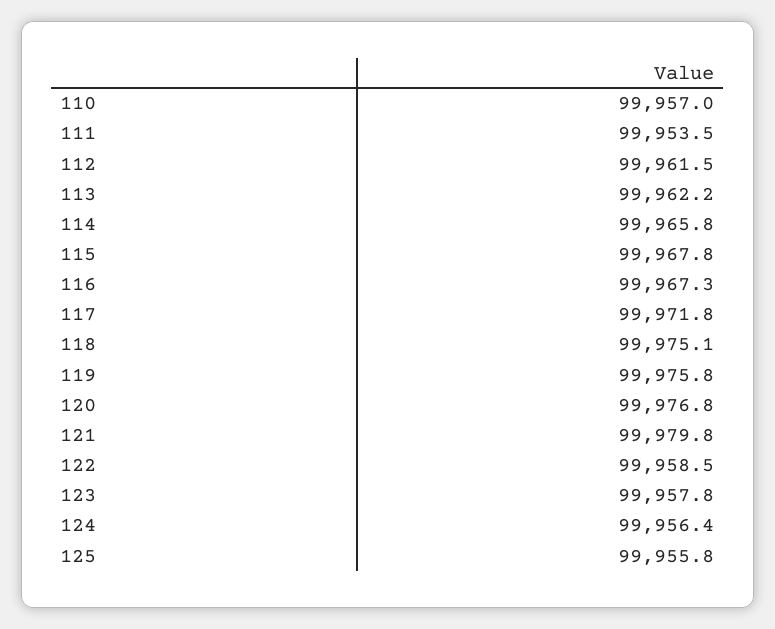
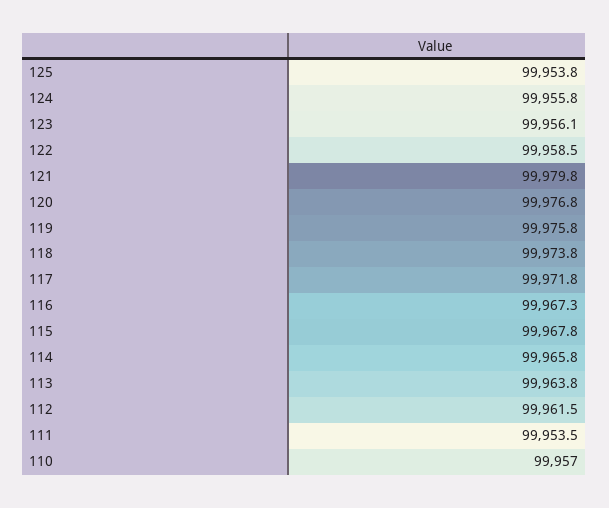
  {
    "110": 99957,
    "111": 99953.5,
    "112": 99961.5,
-   "113": 99962.2,
+   "113": 99963.8,
    "114": 99965.8,
    "115": 99967.8,
    "116": 99967.3,
    "117": 99971.8,
-   "118": 99975.1,
+   "118": 99973.8,
    "119": 99975.8,
    "120": 99976.8,
    "121": 99979.8,
    "122": 99958.5,
-   "123": 99957.8,
+   "123": 99956.1,
-   "124": 99956.4,
+   "124": 99955.8,
-   "125": 99955.8
+   "125": 99953.8
  }

